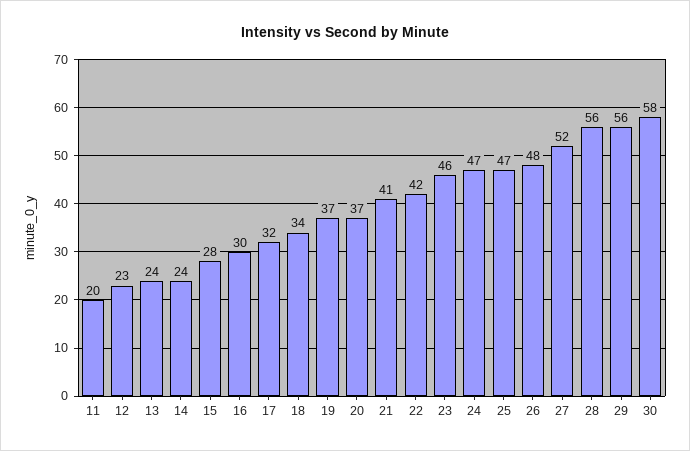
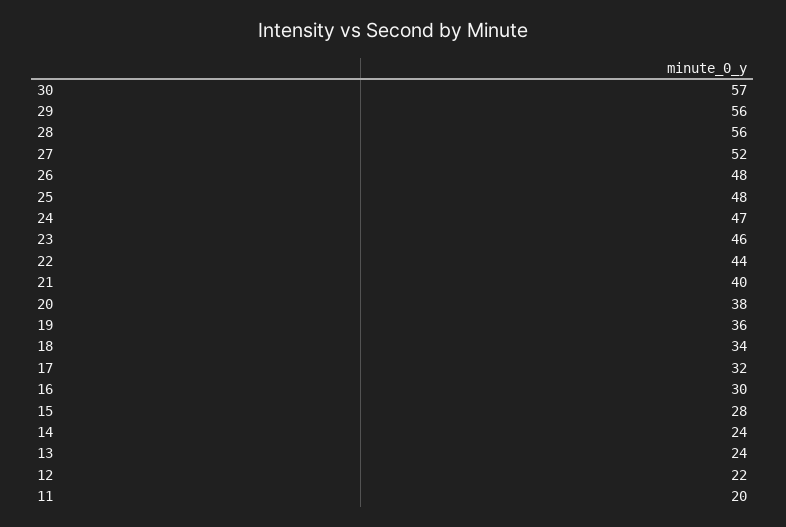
  {
    "11": 20,
-   "12": 23,
+   "12": 22,
    "13": 24,
    "14": 24,
    "15": 28,
    "16": 30,
    "17": 32,
    "18": 34,
-   "19": 37,
+   "19": 36,
-   "20": 37,
+   "20": 38,
-   "21": 41,
+   "21": 40,
-   "22": 42,
+   "22": 44,
    "23": 46,
    "24": 47,
-   "25": 47,
+   "25": 48,
    "26": 48,
    "27": 52,
    "28": 56,
    "29": 56,
-   "30": 58
+   "30": 57
  }

